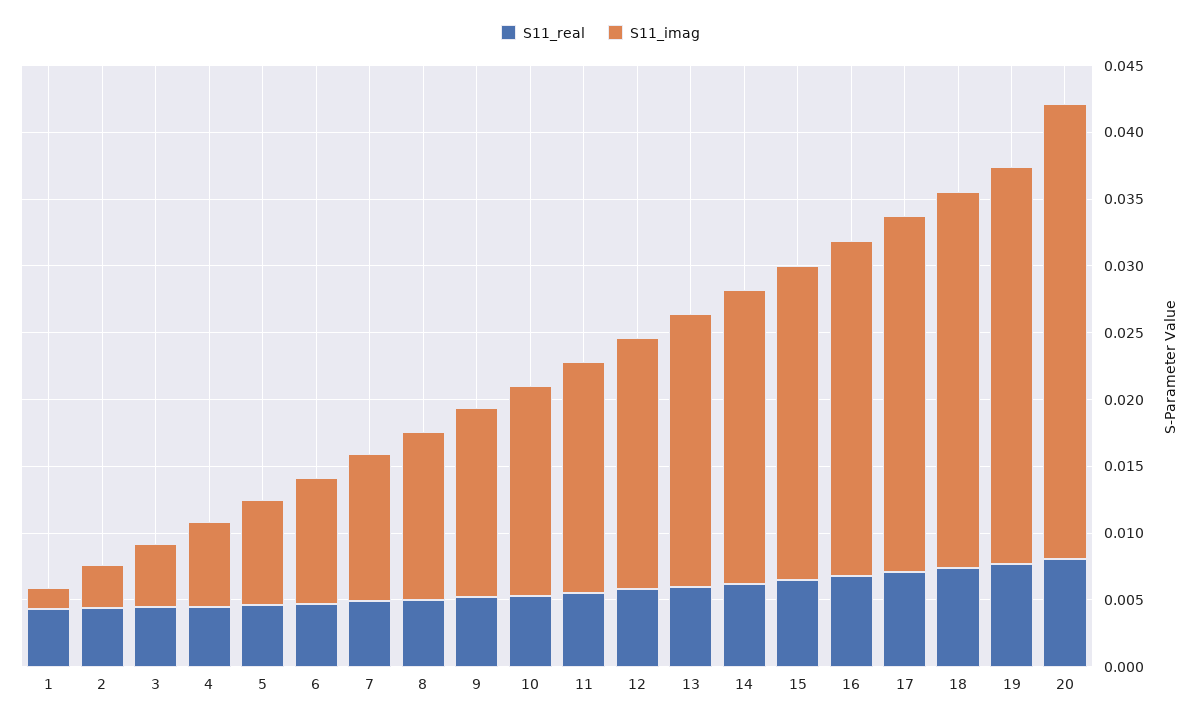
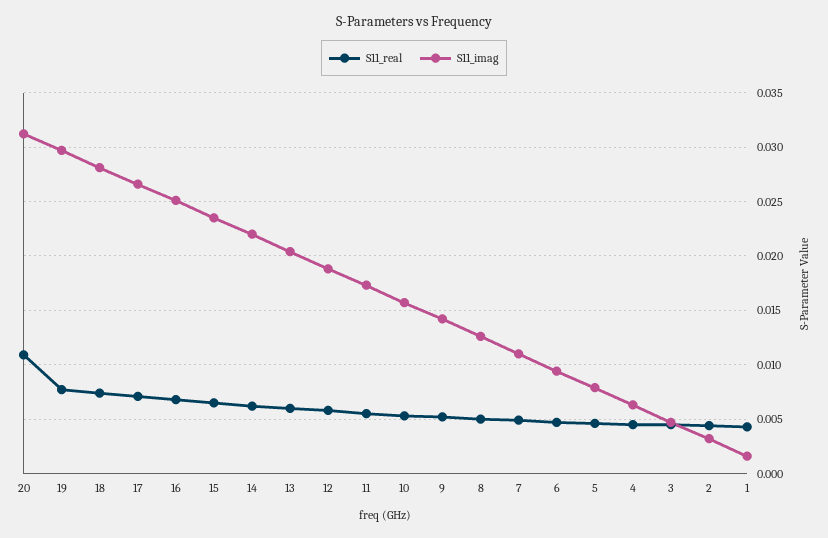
  {
    "S11_real": {
      "1": 0.004,
      "2": 0.004,
      "3": 0.005,
      "4": 0.005,
      "5": 0.005,
      "6": 0.005,
      "7": 0.005,
      "8": 0.005,
      "9": 0.005,
      "10": 0.005,
      "11": 0.006,
      "12": 0.006,
      "13": 0.006,
      "14": 0.006,
      "15": 0.007,
      "16": 0.007,
      "17": 0.007,
      "18": 0.007,
      "19": 0.008,
-     "20": 0.008
+     "20": 0.011
    },
    "S11_imag": {
      "1": 0.002,
      "2": 0.003,
      "3": 0.005,
      "4": 0.006,
      "5": 0.008,
      "6": 0.009,
      "7": 0.011,
      "8": 0.013,
      "9": 0.014,
      "10": 0.016,
      "11": 0.017,
      "12": 0.019,
      "13": 0.02,
      "14": 0.022,
      "15": 0.024,
      "16": 0.025,
      "17": 0.027,
      "18": 0.028,
      "19": 0.03,
-     "20": 0.034
+     "20": 0.031
    }
  }

